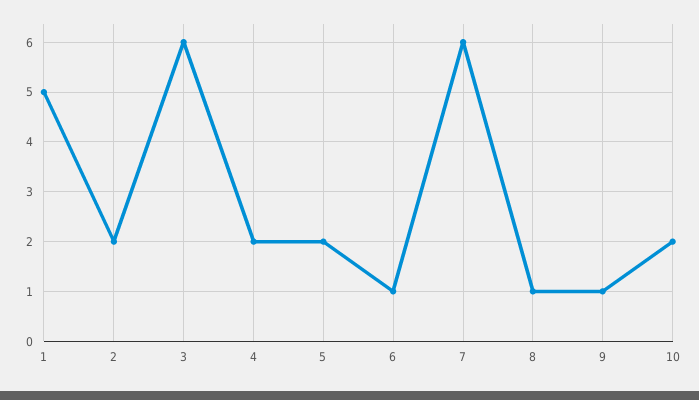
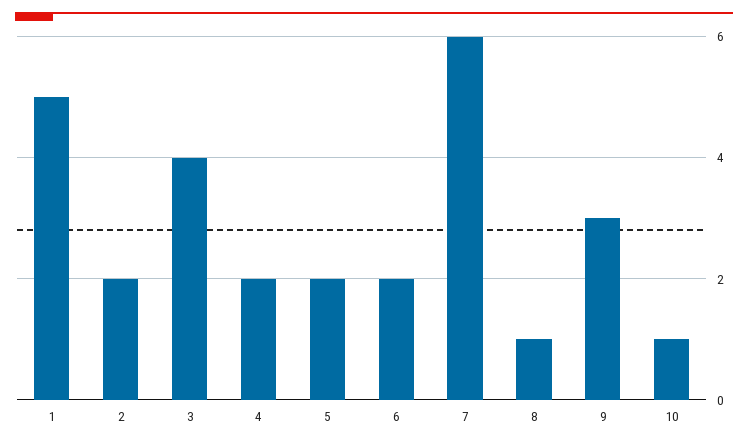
  {
    "1": 5,
    "2": 2,
-   "3": 6,
+   "3": 4,
    "4": 2,
    "5": 2,
-   "6": 1,
+   "6": 2,
    "7": 6,
    "8": 1,
-   "9": 1,
+   "9": 3,
-   "10": 2
+   "10": 1
  }

